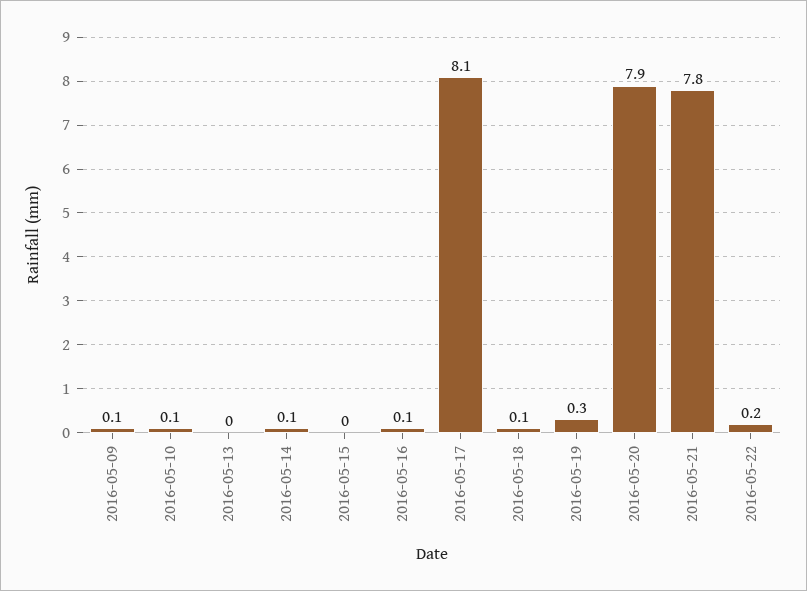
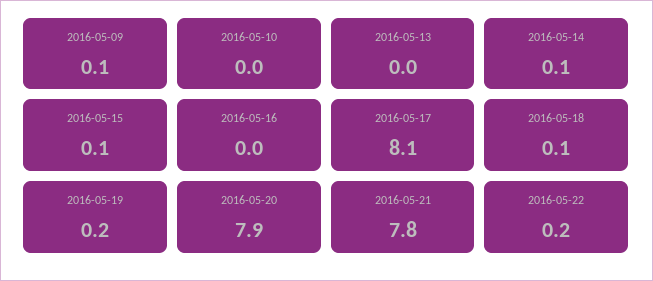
  {
    "2016-05-09": 0.1,
-   "2016-05-10": 0.1,
+   "2016-05-10": 0,
    "2016-05-13": 0,
    "2016-05-14": 0.1,
-   "2016-05-15": 0,
+   "2016-05-15": 0.1,
-   "2016-05-16": 0.1,
+   "2016-05-16": 0,
    "2016-05-17": 8.1,
    "2016-05-18": 0.1,
-   "2016-05-19": 0.3,
+   "2016-05-19": 0.2,
    "2016-05-20": 7.9,
    "2016-05-21": 7.8,
    "2016-05-22": 0.2
  }

